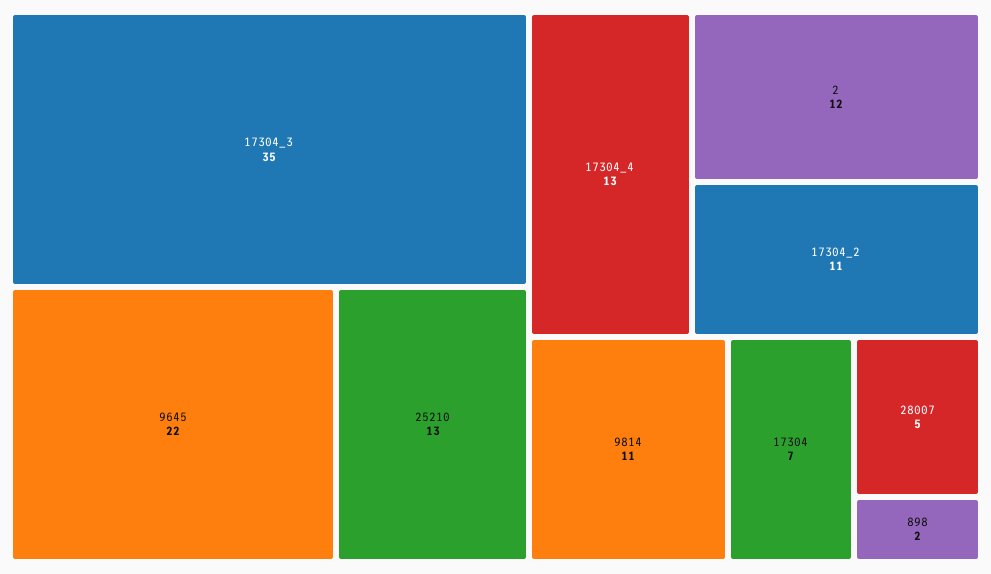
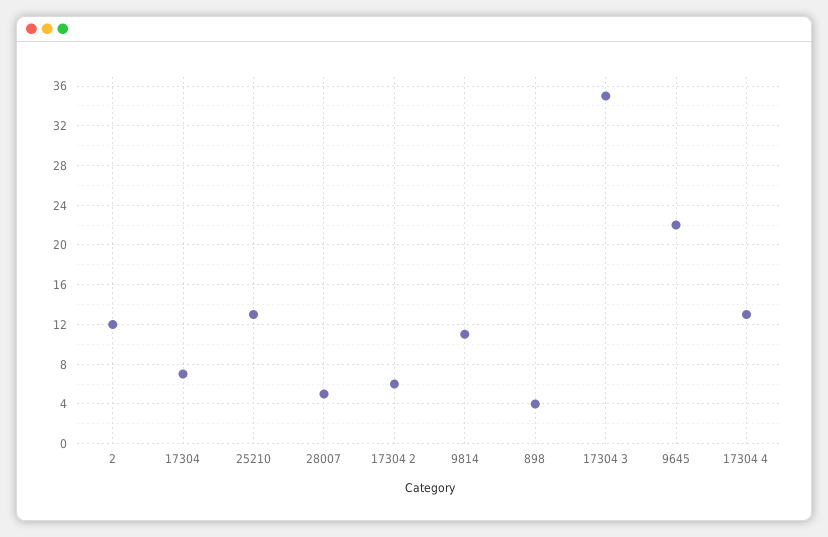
  {
    "17304_3": 35,
    "9645": 22,
    "25210": 13,
    "17304_4": 13,
    "2": 12,
-   "17304_2": 11,
+   "17304_2": 6,
    "9814": 11,
    "17304": 7,
    "28007": 5,
-   "898": 2
+   "898": 4
  }

